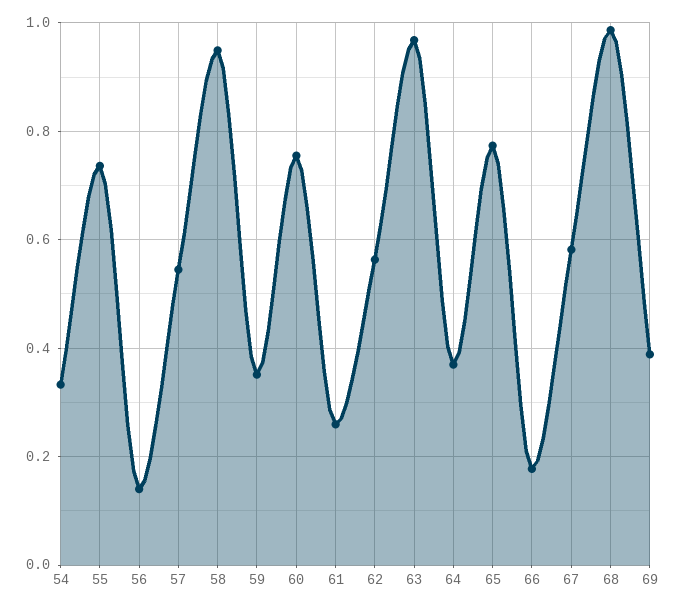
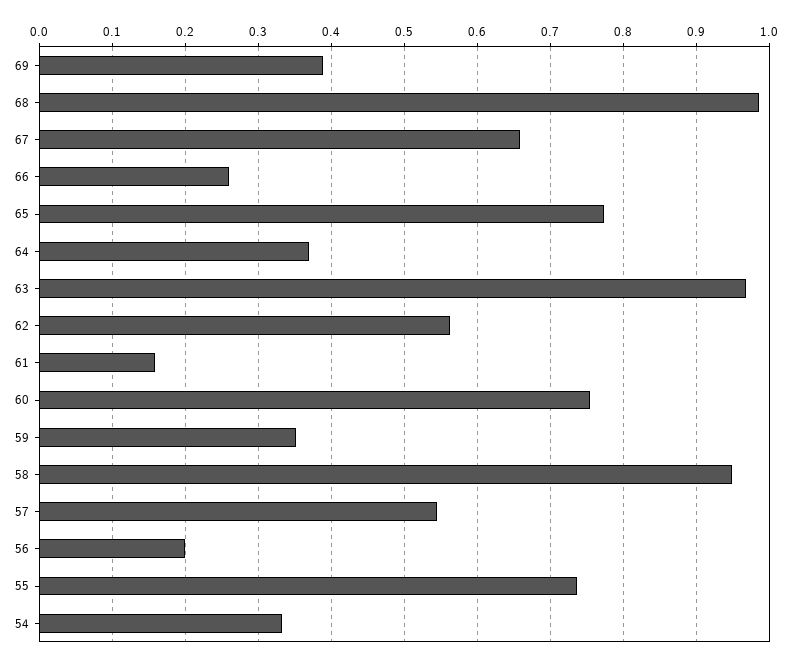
  {
    "54": 0.33,
    "55": 0.74,
-   "56": 0.14,
+   "56": 0.2,
    "57": 0.54,
    "58": 0.95,
    "59": 0.35,
    "60": 0.75,
-   "61": 0.26,
+   "61": 0.16,
    "62": 0.56,
    "63": 0.97,
    "64": 0.37,
    "65": 0.77,
-   "66": 0.18,
+   "66": 0.26,
-   "67": 0.58,
+   "67": 0.66,
    "68": 0.99,
    "69": 0.39
  }

